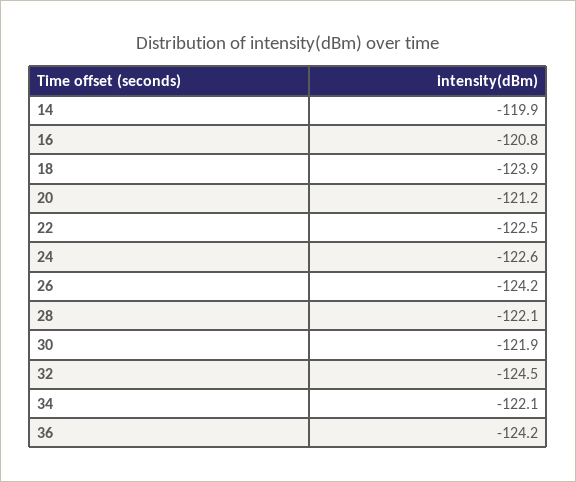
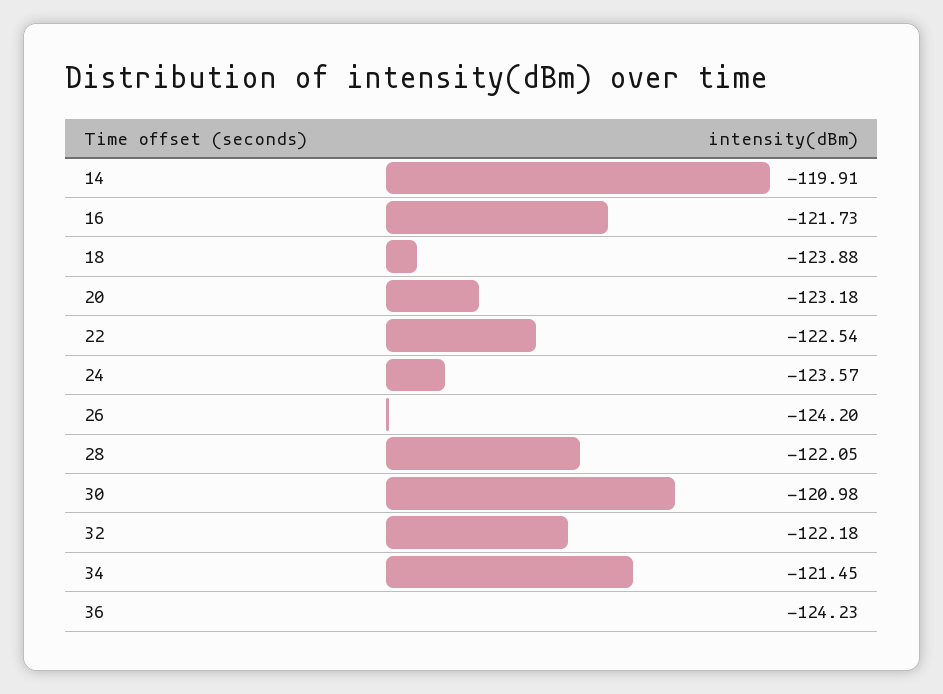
  {
    "14": -119.91,
-   "16": -120.8,
+   "16": -121.73,
    "18": -123.88,
-   "20": -121.2,
+   "20": -123.18,
    "22": -122.54,
-   "24": -122.6,
+   "24": -123.57,
    "26": -124.2,
    "28": -122.05,
-   "30": -121.9,
+   "30": -120.98,
-   "32": -124.5,
+   "32": -122.18,
-   "34": -122.1,
+   "34": -121.45,
    "36": -124.23
  }

